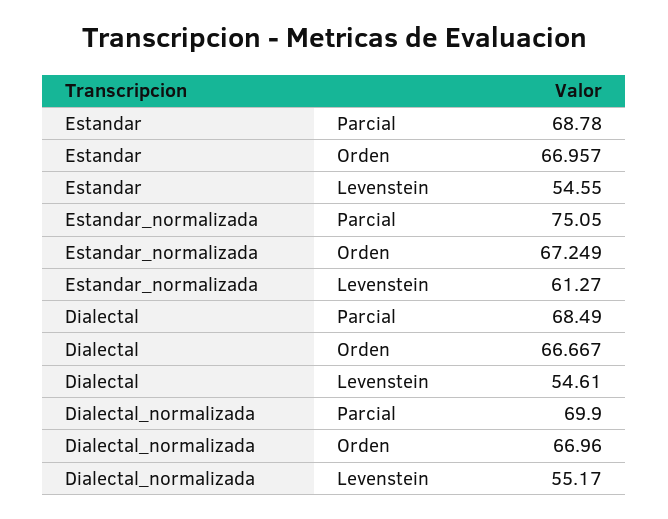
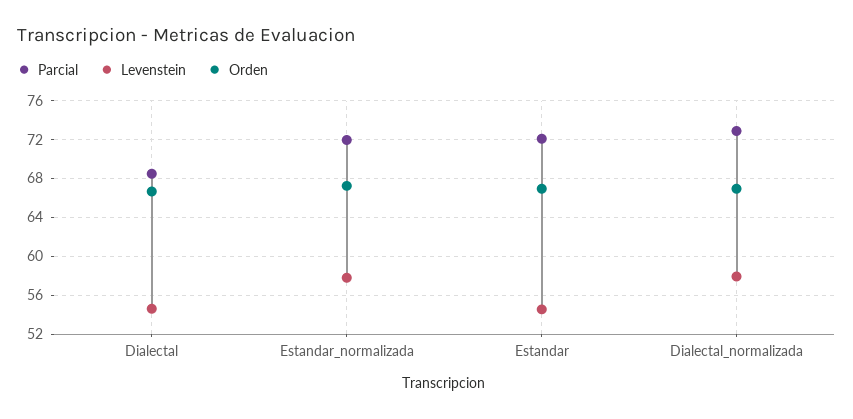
  {
    "Parcial": {
-     "Estandar": 68.78,
+     "Estandar": 72,
-     "Estandar_normalizada": 75.05,
+     "Estandar_normalizada": 72,
      "Dialectal": 68.49,
-     "Dialectal_normalizada": 69.9
+     "Dialectal_normalizada": 73
    },
    "Orden": {
      "Estandar": 66.957,
      "Estandar_normalizada": 67.249,
      "Dialectal": 66.667,
      "Dialectal_normalizada": 66.96
    },
    "Levenstein": {
      "Estandar": 54.55,
-     "Estandar_normalizada": 61.27,
+     "Estandar_normalizada": 58,
      "Dialectal": 54.61,
-     "Dialectal_normalizada": 55.17
+     "Dialectal_normalizada": 58
    }
  }

